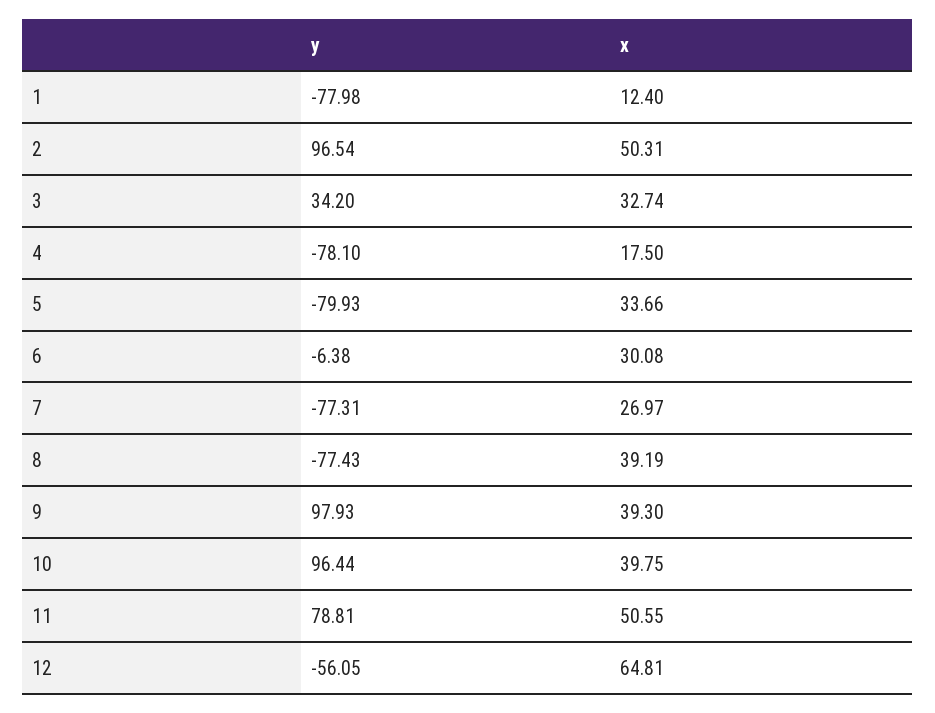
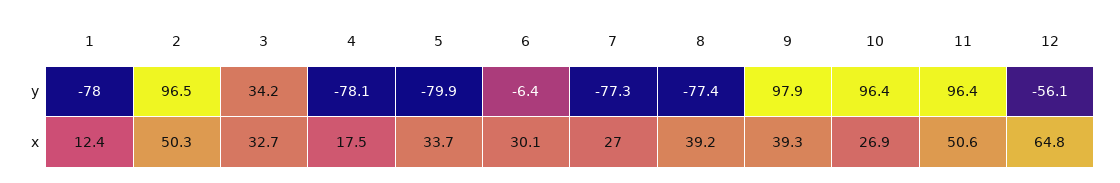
  {
    "y": {
      "1": -77.98,
      "2": 96.54,
      "3": 34.2,
      "4": -78.1,
      "5": -79.93,
      "6": -6.38,
      "7": -77.31,
      "8": -77.43,
      "9": 97.93,
      "10": 96.44,
-     "11": 78.81,
+     "11": 96.4,
      "12": -56.05
    },
    "x": {
      "1": 12.4,
      "2": 50.31,
      "3": 32.74,
      "4": 17.5,
      "5": 33.66,
      "6": 30.08,
      "7": 26.97,
      "8": 39.19,
      "9": 39.3,
-     "10": 39.75,
+     "10": 26.9,
      "11": 50.55,
      "12": 64.81
    }
  }

